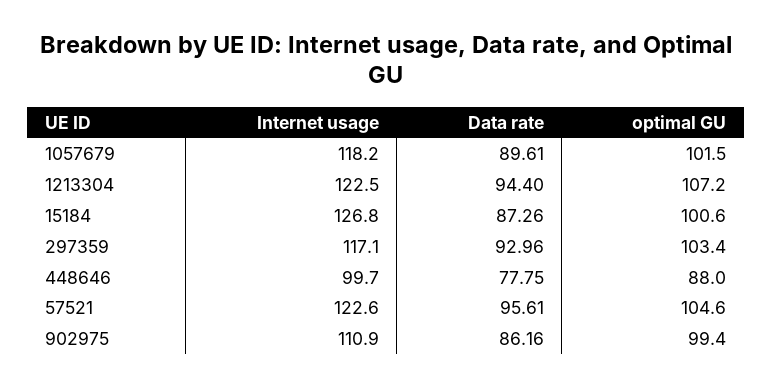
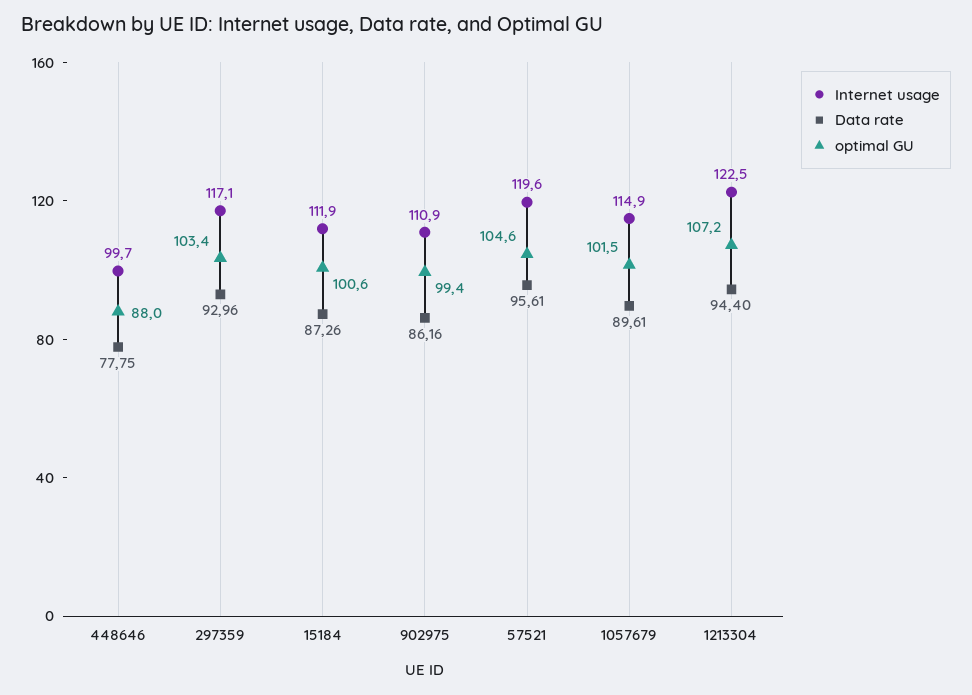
  {
    "Internet usage": {
-     "1057679": 118.2,
+     "1057679": 114.9,
      "1213304": 122.5,
-     "15184": 126.8,
+     "15184": 111.9,
      "297359": 117.1,
      "448646": 99.7,
-     "57521": 122.6,
+     "57521": 119.6,
      "902975": 110.9
    },
    "Data rate": {
      "1057679": 89.61,
      "1213304": 94.4,
      "15184": 87.26,
      "297359": 92.96,
      "448646": 77.75,
      "57521": 95.61,
      "902975": 86.16
    },
    "optimal GU": {
      "1057679": 101.5,
      "1213304": 107.2,
      "15184": 100.6,
      "297359": 103.4,
      "448646": 88,
      "57521": 104.6,
      "902975": 99.4
    }
  }

